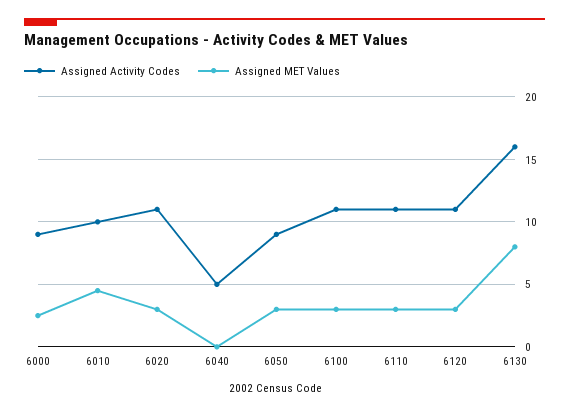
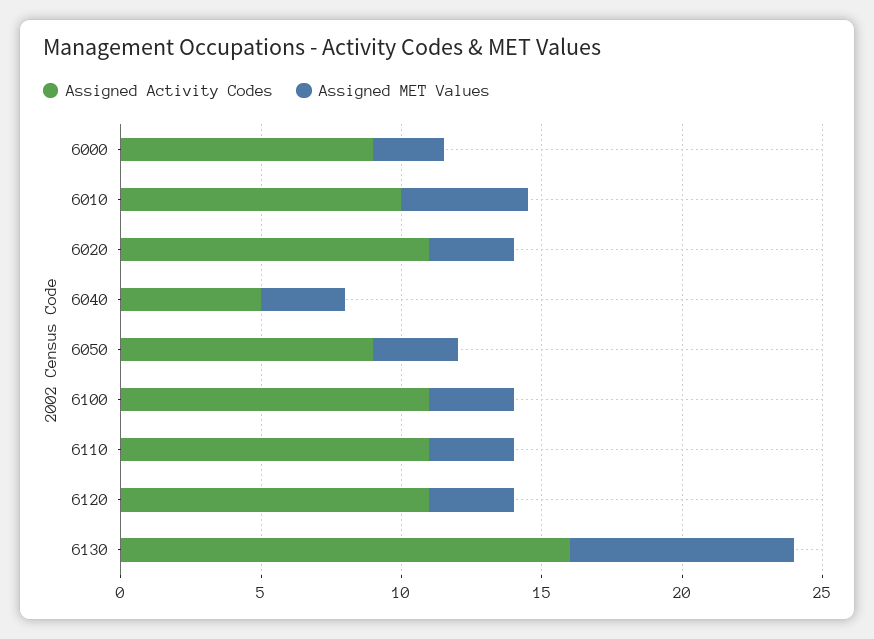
  {
    "Assigned Activity Codes": {
      "6000": 9,
      "6010": 10,
      "6020": 11,
      "6040": 5,
      "6050": 9,
      "6100": 11,
      "6110": 11,
      "6120": 11,
      "6130": 16
    },
    "Assigned MET Values": {
      "6000": 2.5,
      "6010": 4.5,
      "6020": 3,
-     "6040": 0,
+     "6040": 3,
      "6050": 3,
      "6100": 3,
      "6110": 3,
      "6120": 3,
      "6130": 8
    }
  }

